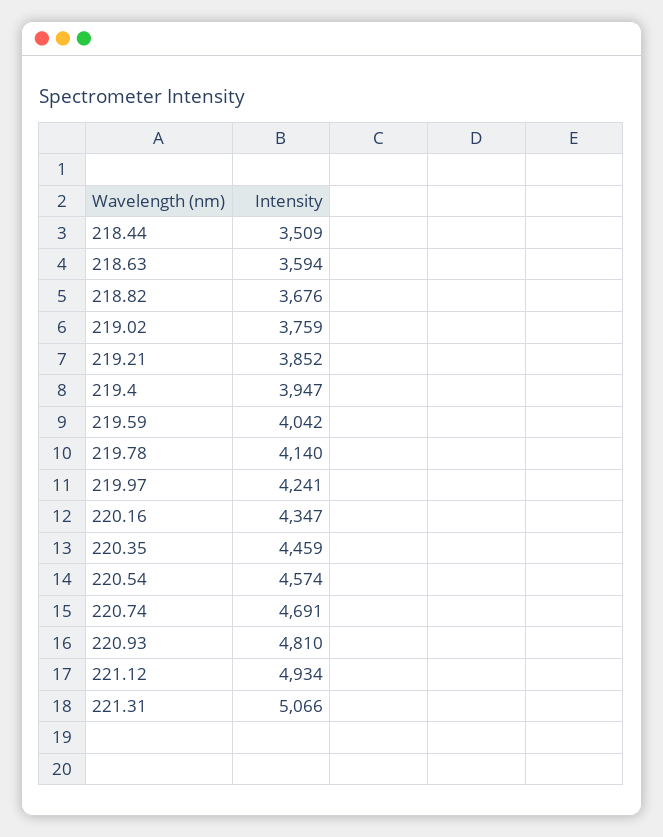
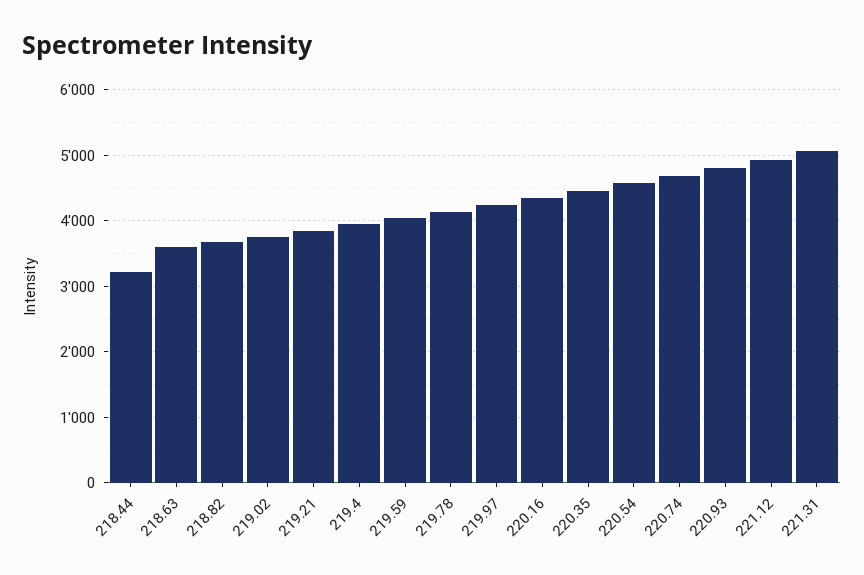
  {
-   "218.44": 3509,
+   "218.44": 3200,
    "218.63": 3594,
    "218.82": 3676,
    "219.02": 3759,
    "219.21": 3852,
    "219.4": 3947,
    "219.59": 4042,
    "219.78": 4140,
    "219.97": 4241,
    "220.16": 4347,
    "220.35": 4459,
    "220.54": 4574,
    "220.74": 4691,
    "220.93": 4810,
    "221.12": 4934,
    "221.31": 5066
  }

